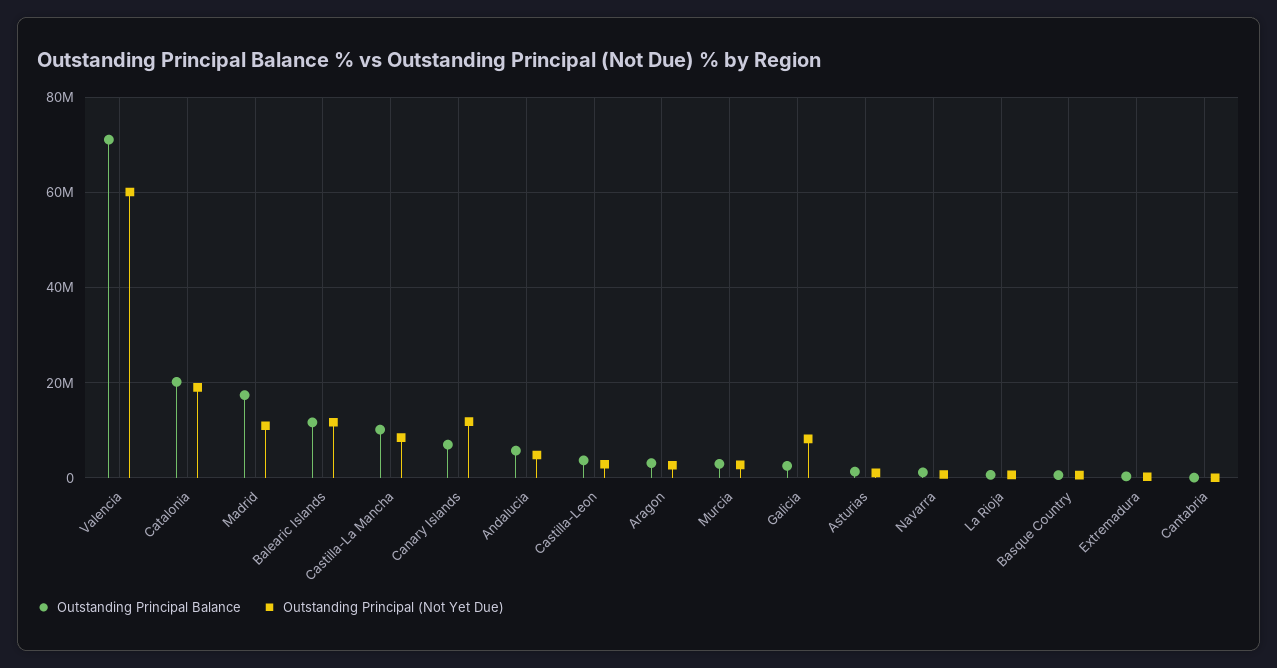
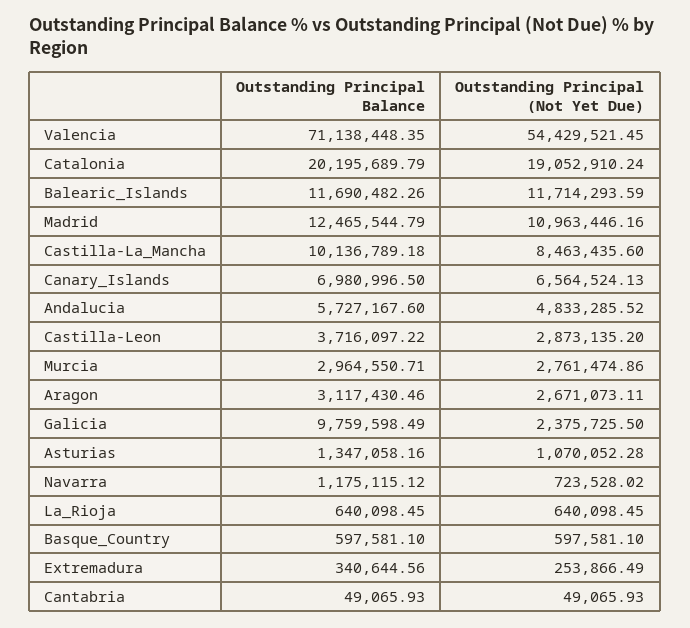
  {
    "Outstanding Principal Balance": {
      "Valencia": 71138448.35,
      "Catalonia": 20195689.79,
-     "Madrid": 18000000,
+     "Madrid": 12465544.79,
      "Balearic Islands": 11690482.26,
      "Castilla-La Mancha": 10136789.18,
      "Canary Islands": 6980996.5,
      "Andalucia": 5727167.6,
      "Castilla-Leon": 3716097.22,
      "Aragon": 3117430.46,
      "Murcia": 2964550.71,
-     "Galicia": 2000000,
+     "Galicia": 9759598.49,
      "Asturias": 1347058.16,
      "Navarra": 1175115.12,
      "La Rioja": 640098.45,
      "Basque Country": 597581.1,
      "Extremadura": 340644.56,
      "Cantabria": 49065.93
    },
    "Outstanding Principal (Not Yet Due)": {
-     "Valencia": 60000000,
+     "Valencia": 54429521.45,
      "Catalonia": 19052910.24,
      "Madrid": 10963446.16,
      "Balearic Islands": 11714293.59,
      "Castilla-La Mancha": 8463435.6,
-     "Canary Islands": 12000000,
+     "Canary Islands": 6564524.13,
      "Andalucia": 4833285.52,
      "Castilla-Leon": 2873135.2,
      "Aragon": 2671073.11,
      "Murcia": 2761474.86,
-     "Galicia": 8000000,
+     "Galicia": 2375725.5,
      "Asturias": 1070052.28,
      "Navarra": 723528.02,
      "La Rioja": 640098.45,
      "Basque Country": 597581.1,
      "Extremadura": 253866.49,
      "Cantabria": 49065.93
    }
  }

